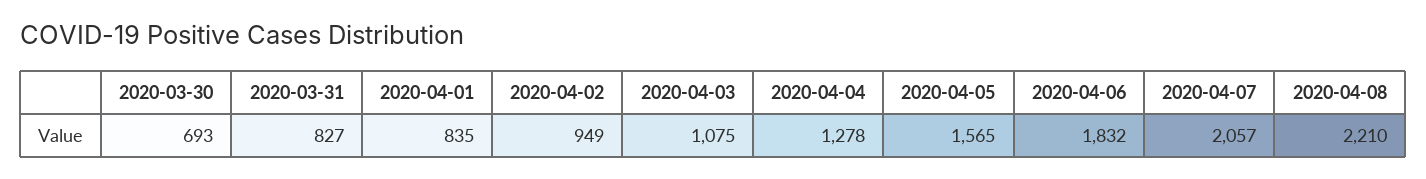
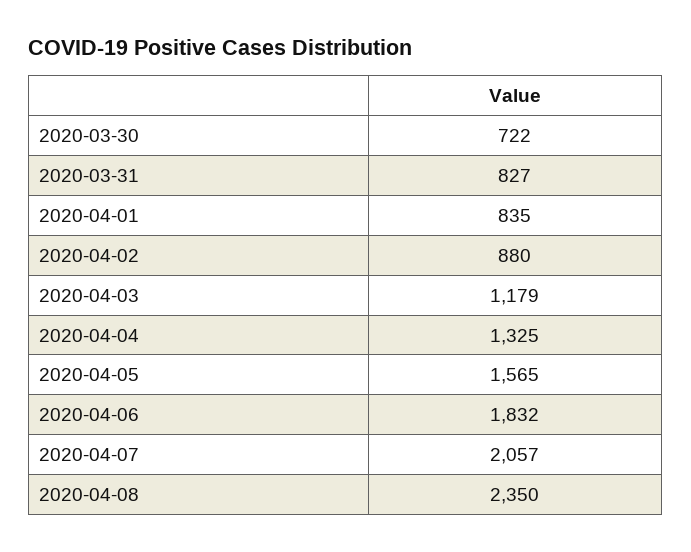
  {
-   "2020-03-30": 693,
+   "2020-03-30": 722,
    "2020-03-31": 827,
    "2020-04-01": 835,
-   "2020-04-02": 949,
+   "2020-04-02": 880,
-   "2020-04-03": 1075,
+   "2020-04-03": 1179,
-   "2020-04-04": 1278,
+   "2020-04-04": 1325,
    "2020-04-05": 1565,
    "2020-04-06": 1832,
    "2020-04-07": 2057,
-   "2020-04-08": 2210
+   "2020-04-08": 2350
  }

